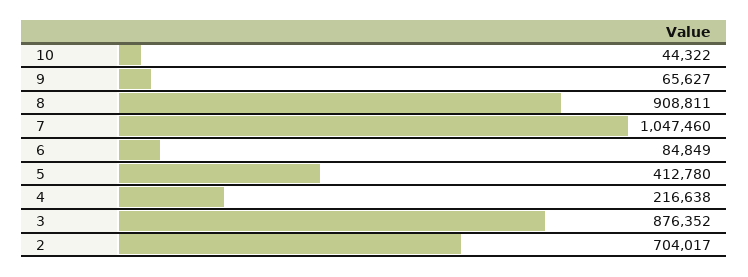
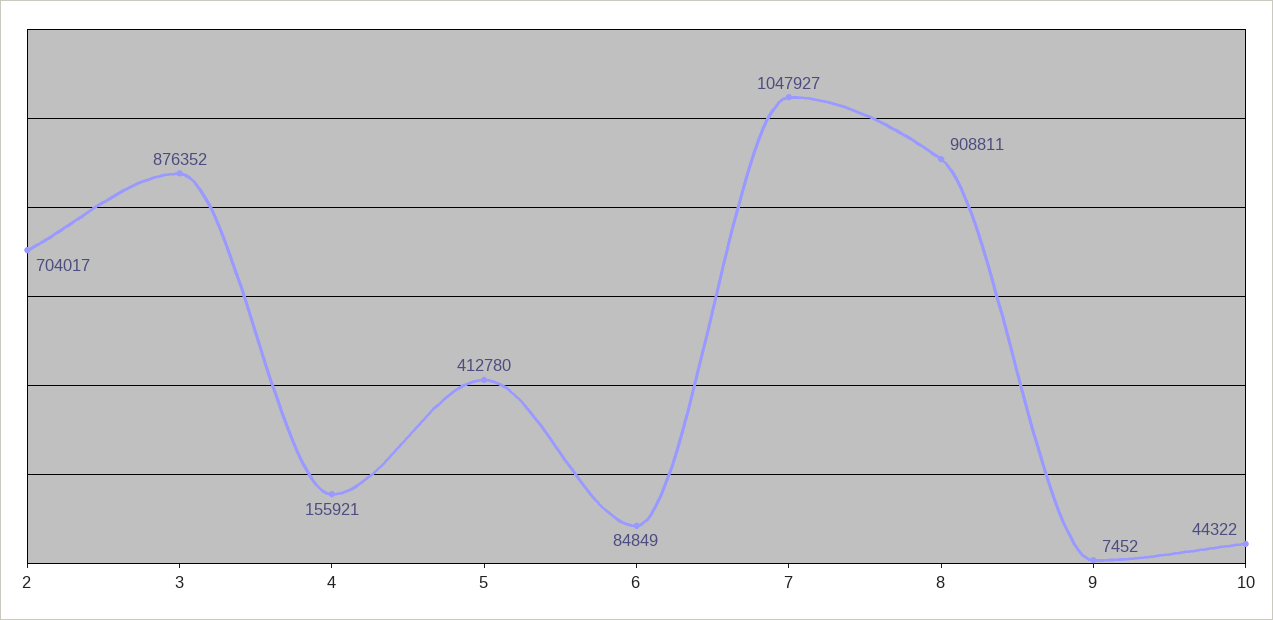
  {
    "10": 44322,
-   "9": 65627,
+   "9": 7452,
    "8": 908811,
-   "7": 1047460,
+   "7": 1047927,
    "6": 84849,
    "5": 412780,
-   "4": 216638,
+   "4": 155921,
    "3": 876352,
    "2": 704017
  }

